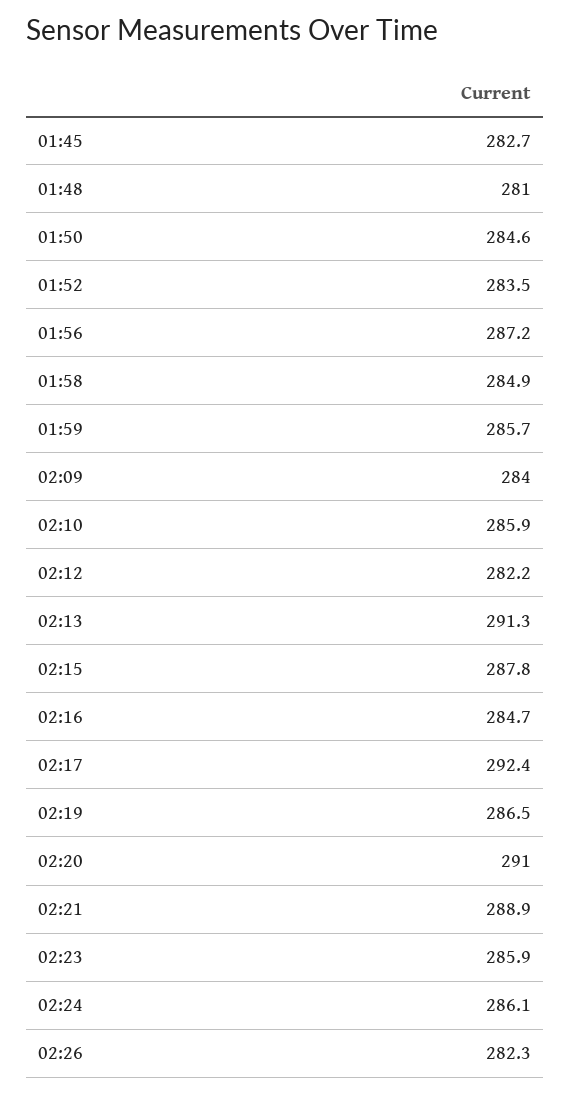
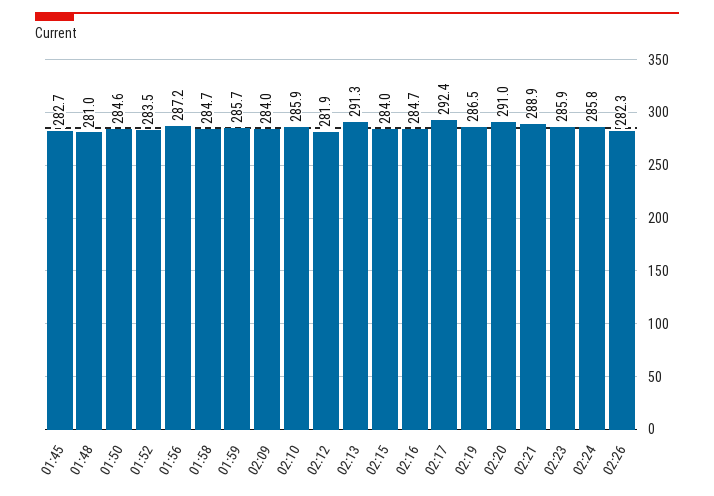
  {
    "01:45": 282.7,
    "01:48": 281,
    "01:50": 284.6,
    "01:52": 283.5,
    "01:56": 287.2,
-   "01:58": 284.9,
+   "01:58": 284.7,
    "01:59": 285.7,
    "02:09": 284,
    "02:10": 285.9,
-   "02:12": 282.2,
+   "02:12": 281.9,
    "02:13": 291.3,
-   "02:15": 287.8,
+   "02:15": 284,
    "02:16": 284.7,
    "02:17": 292.4,
    "02:19": 286.5,
    "02:20": 291,
    "02:21": 288.9,
    "02:23": 285.9,
-   "02:24": 286.1,
+   "02:24": 285.8,
    "02:26": 282.3
  }

